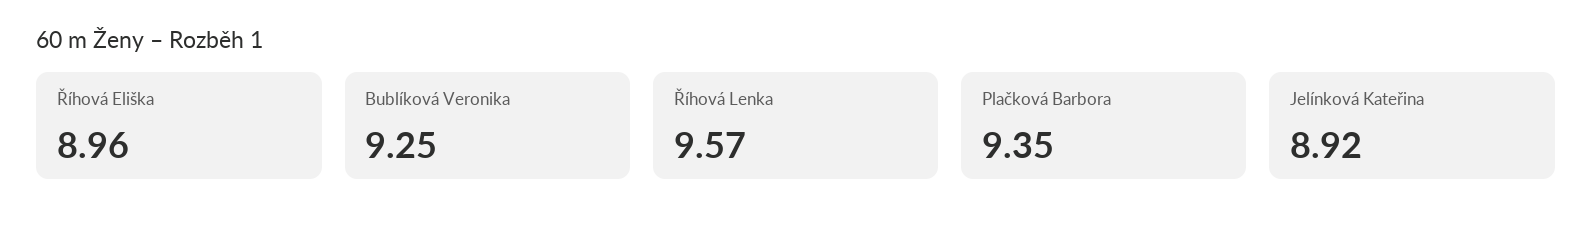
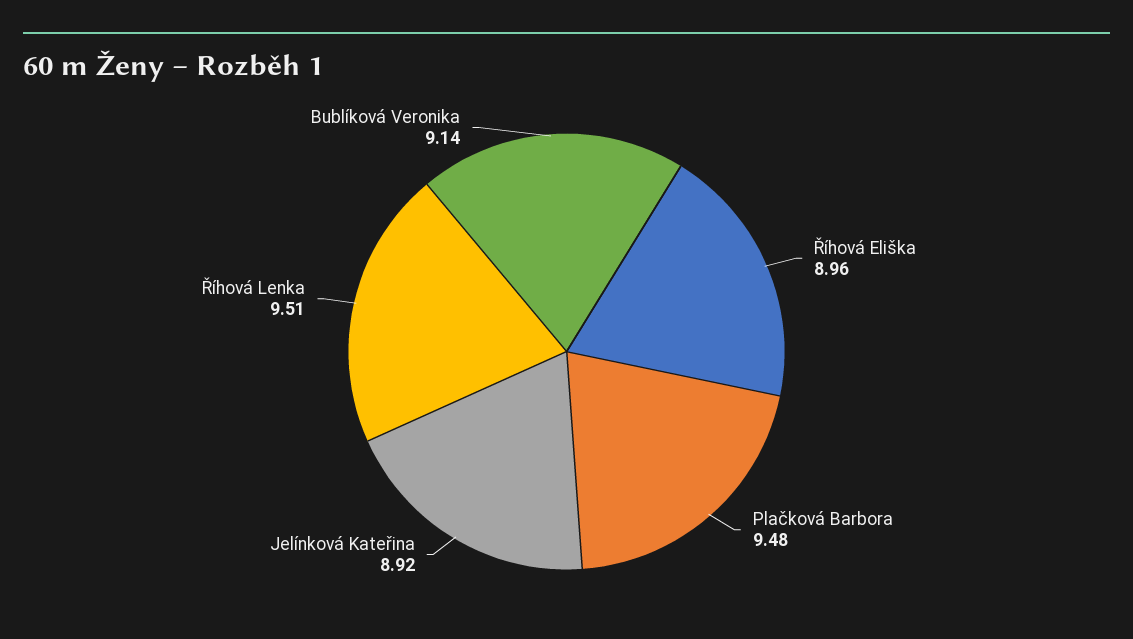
  {
    "Říhová Eliška": 8.96,
-   "Bublíková Veronika": 9.25,
+   "Bublíková Veronika": 9.14,
-   "Říhová Lenka": 9.57,
+   "Říhová Lenka": 9.51,
-   "Plačková Barbora": 9.35,
+   "Plačková Barbora": 9.48,
    "Jelínková Kateřina": 8.92
  }

